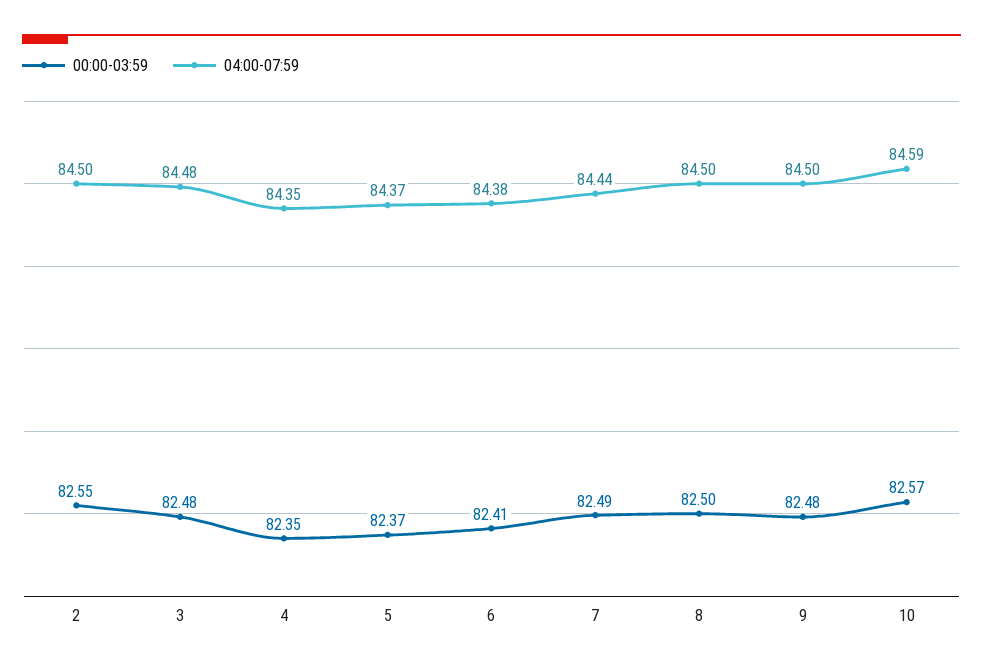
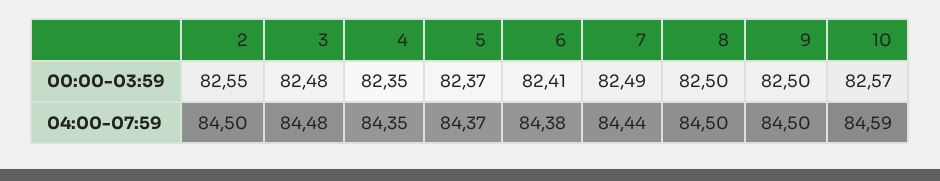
  {
    "00:00-03:59": {
      "2": 82.55,
      "3": 82.48,
      "4": 82.35,
      "5": 82.37,
      "6": 82.41,
      "7": 82.49,
      "8": 82.5,
-     "9": 82.48,
+     "9": 82.5,
      "10": 82.57
    },
    "04:00-07:59": {
      "2": 84.5,
      "3": 84.48,
      "4": 84.35,
      "5": 84.37,
      "6": 84.38,
      "7": 84.44,
      "8": 84.5,
      "9": 84.5,
      "10": 84.59
    }
  }

